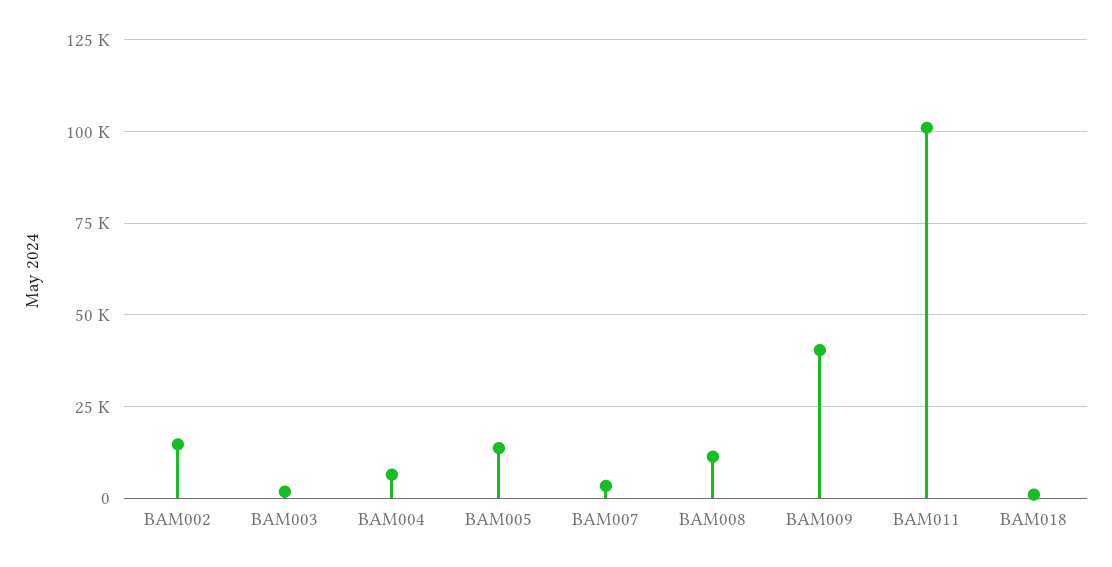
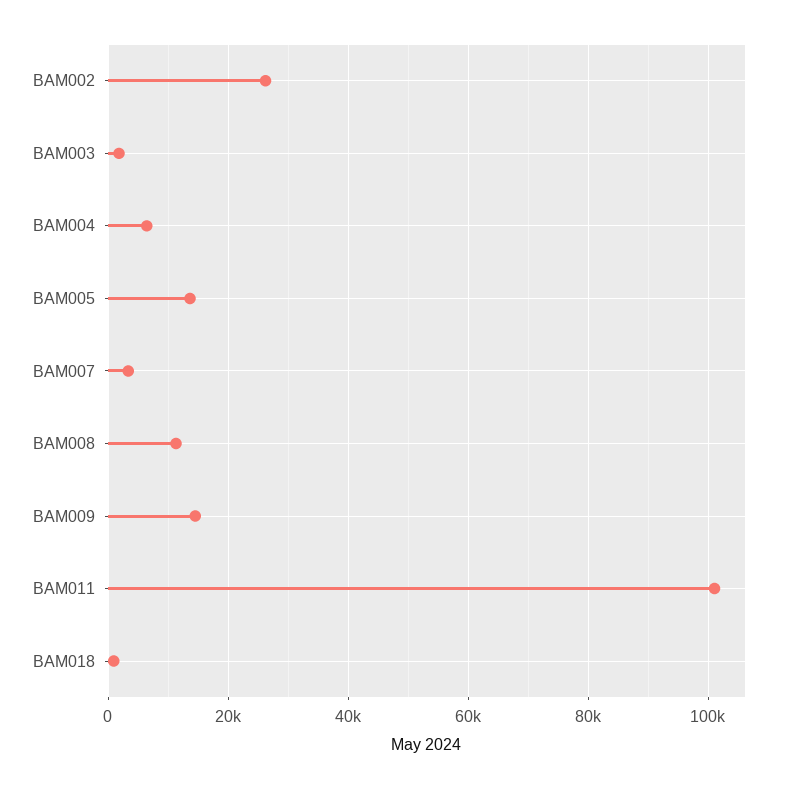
  {
-   "BAM002": 15000,
+   "BAM002": 26000,
    "BAM003": 2000,
    "BAM004": 6000,
    "BAM005": 14000,
    "BAM007": 4000,
    "BAM008": 12000,
-   "BAM009": 40000,
+   "BAM009": 14000,
    "BAM011": 102000,
    "BAM018": 0
  }

